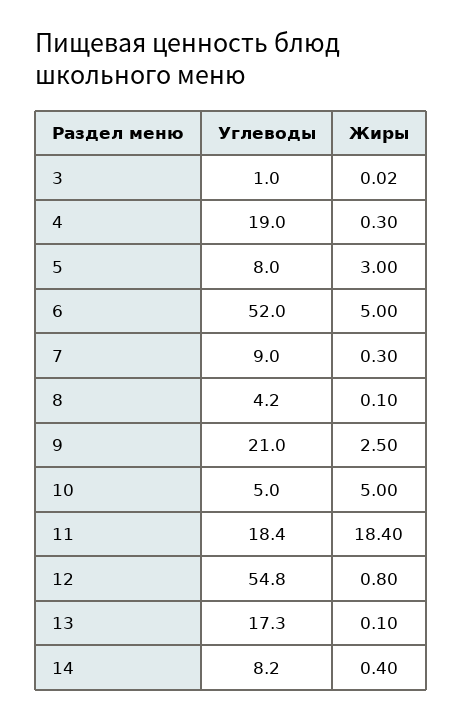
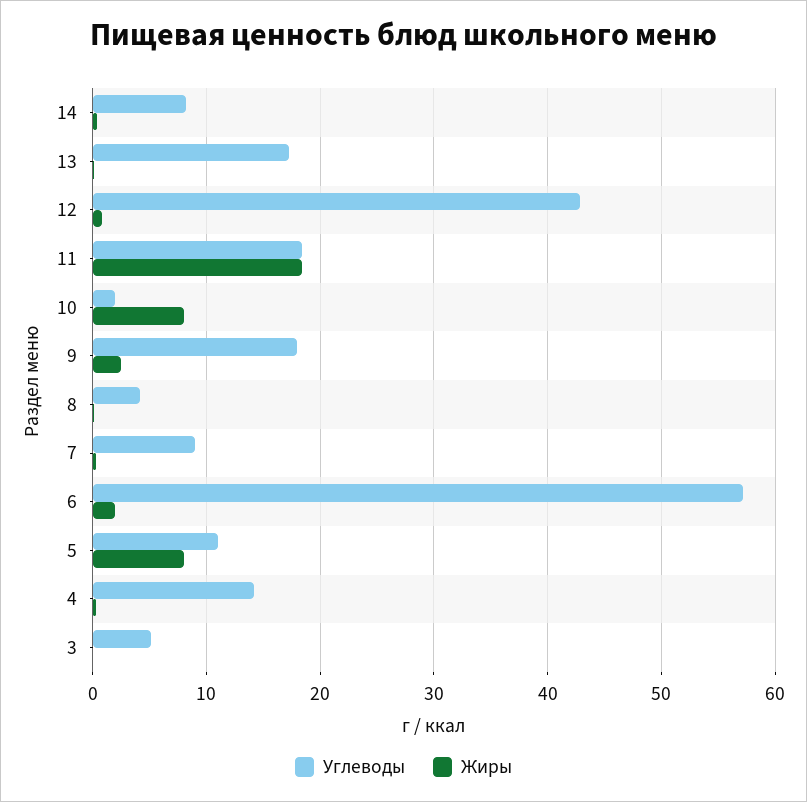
  {
    "Углеводы": {
-     "3": 1,
+     "3": 5,
-     "4": 19,
+     "4": 14,
-     "5": 8,
+     "5": 11,
-     "6": 52,
+     "6": 57,
      "7": 9,
      "8": 4.2,
-     "9": 21,
+     "9": 18,
-     "10": 5,
+     "10": 2,
      "11": 18.4,
-     "12": 54.8,
+     "12": 43,
      "13": 17.3,
      "14": 8.2
    },
    "Жиры": {
      "3": 0.02,
      "4": 0.3,
-     "5": 3,
+     "5": 8,
-     "6": 5,
+     "6": 2,
      "7": 0.3,
      "8": 0.1,
      "9": 2.5,
-     "10": 5,
+     "10": 8,
      "11": 18.4,
      "12": 0.8,
      "13": 0.1,
      "14": 0.4
    }
  }

